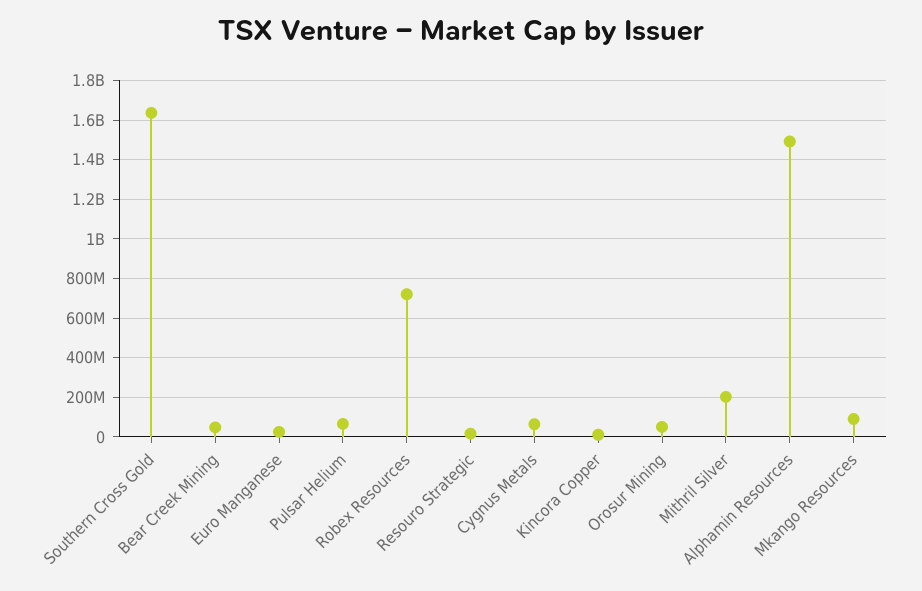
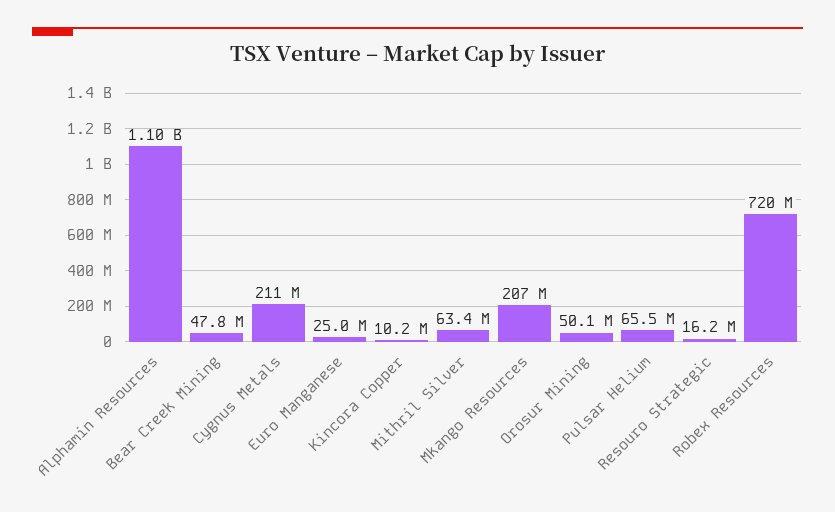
  {
-   "Southern Cross Gold": 1650000000,
    "Bear Creek Mining": 47800000,
    "Euro Manganese": 25000000,
    "Pulsar Helium": 65500000,
    "Robex Resources": 720000000,
    "Resouro Strategic": 16200000,
-   "Cygnus Metals": 50000000,
+   "Cygnus Metals": 211000000,
    "Kincora Copper": 10200000,
    "Orosur Mining": 50100000,
-   "Mithril Silver": 200000000,
+   "Mithril Silver": 63400000,
-   "Alphamin Resources": 1500000000,
+   "Alphamin Resources": 1100000000,
-   "Mkango Resources": 100000000
+   "Mkango Resources": 207000000
  }

